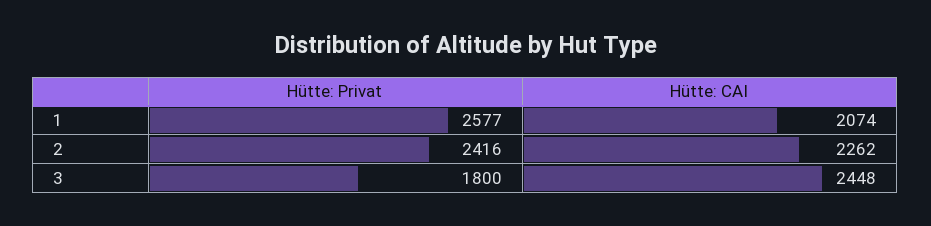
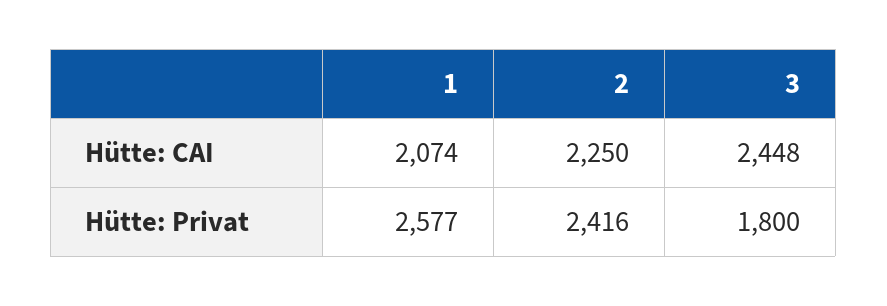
  {
    "Hütte: Privat": {
      "1": 2577,
      "2": 2416,
      "3": 1800
    },
    "Hütte: CAI": {
      "1": 2074,
-     "2": 2262,
+     "2": 2250,
      "3": 2448
    }
  }

